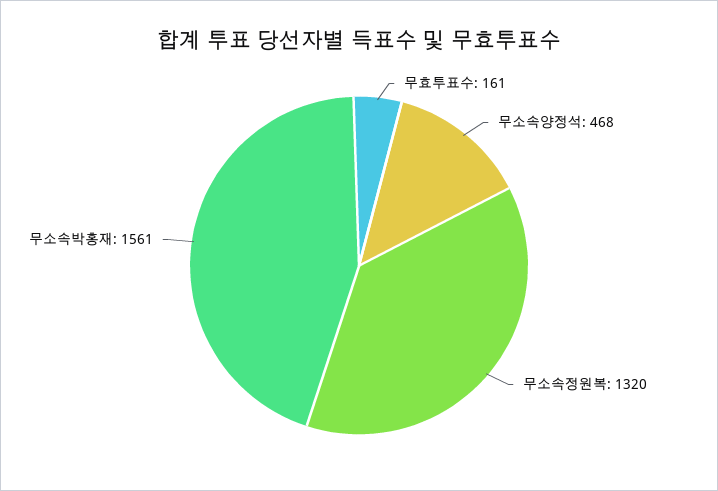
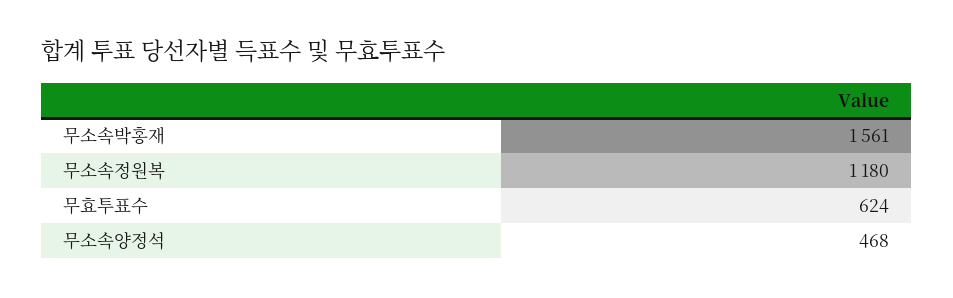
  {
-   "무효투표수": 161,
+   "무효투표수": 624,
    "무소속양정석": 468,
-   "무소속정원복": 1320,
+   "무소속정원복": 1180,
    "무소속박홍재": 1561
  }

